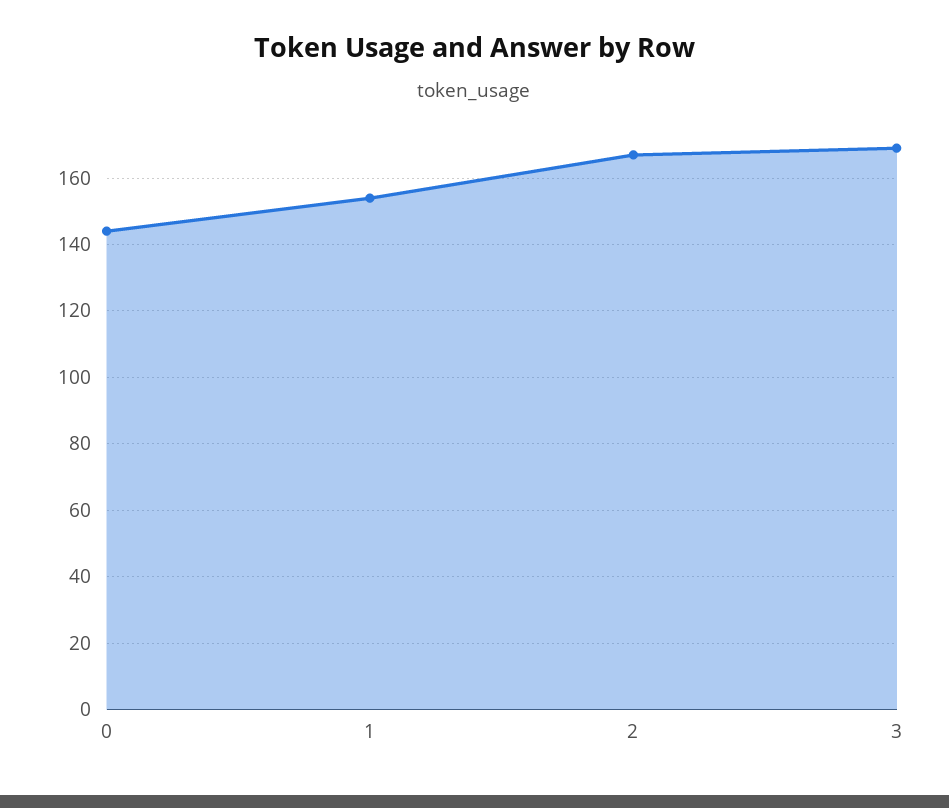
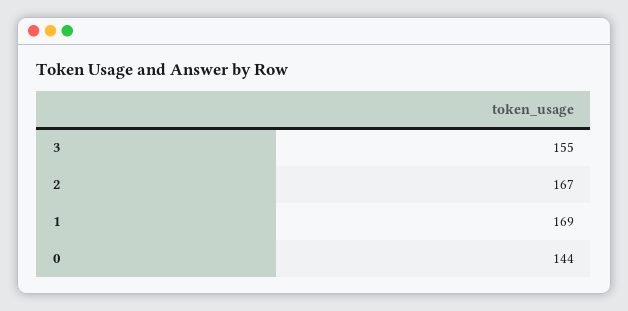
  {
    "0": 144,
-   "1": 155,
+   "1": 169,
    "2": 167,
-   "3": 170
+   "3": 155
  }

